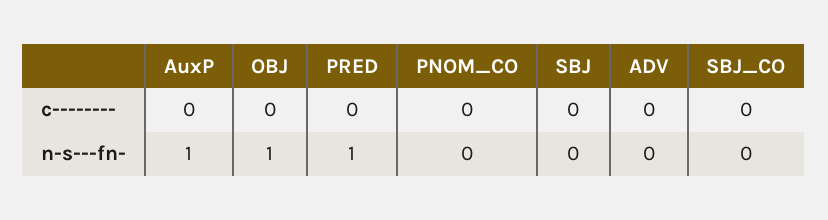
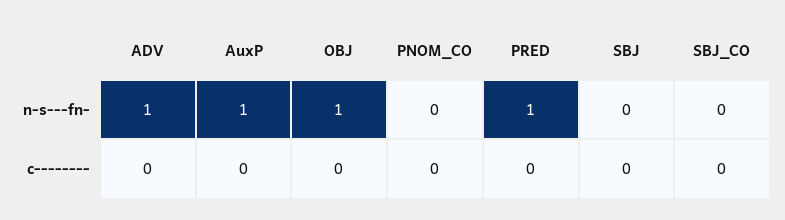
  {
    "AuxP": {
      "c--------": 0,
      "n-s---fn-": 1
    },
    "OBJ": {
      "c--------": 0,
      "n-s---fn-": 1
    },
    "PRED": {
      "c--------": 0,
      "n-s---fn-": 1
    },
    "PNOM_CO": {
      "c--------": 0,
      "n-s---fn-": 0
    },
    "SBJ": {
      "c--------": 0,
      "n-s---fn-": 0
    },
    "ADV": {
      "c--------": 0,
-     "n-s---fn-": 0
+     "n-s---fn-": 1
    },
    "SBJ_CO": {
      "c--------": 0,
      "n-s---fn-": 0
    }
  }

